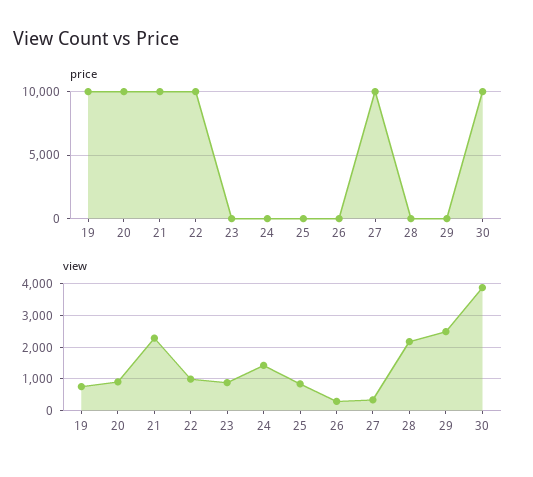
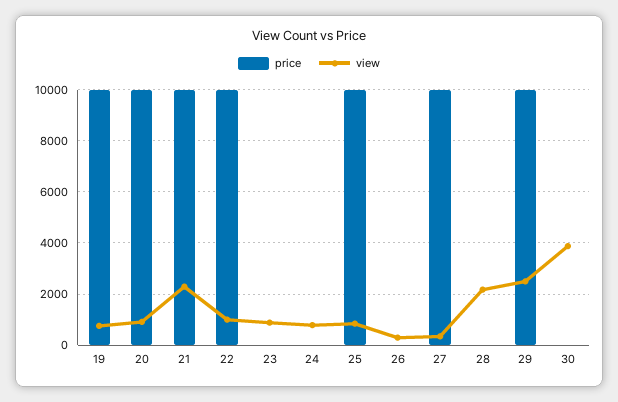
  {
    "price": {
      "19": 10000,
      "20": 10000,
      "21": 10000,
      "22": 10000,
      "23": 0,
      "24": 0,
-     "25": 0,
+     "25": 10000,
      "26": 0,
      "27": 10000,
      "28": 0,
-     "29": 0,
+     "29": 10000,
-     "30": 10000
+     "30": 0
    },
    "view": {
      "19": 800,
      "20": 1000,
      "21": 2200,
      "22": 1000,
      "23": 800,
-     "24": 1400,
+     "24": 750,
      "25": 800,
      "26": 200,
      "27": 400,
      "28": 2200,
      "29": 2400,
      "30": 3800
    }
  }

